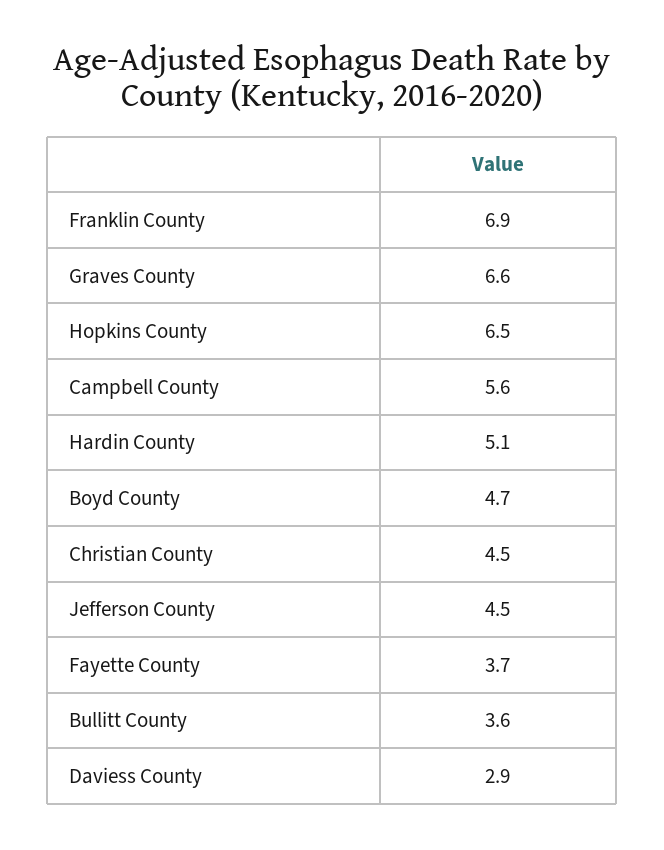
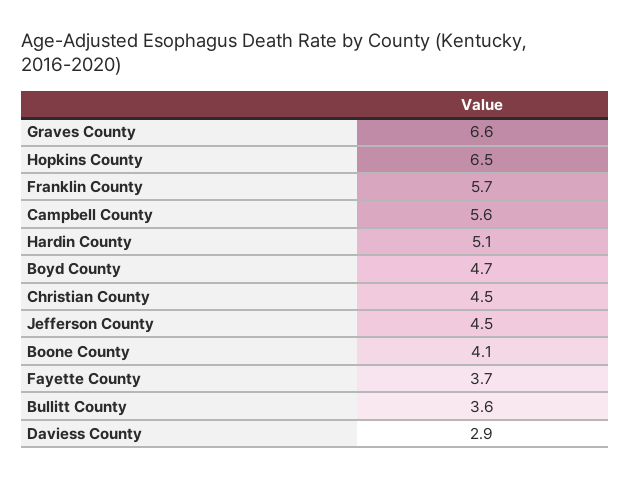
  {
-   "Franklin County": 6.9,
+   "Franklin County": 5.7,
    "Graves County": 6.6,
    "Hopkins County": 6.5,
    "Campbell County": 5.6,
    "Hardin County": 5.1,
    "Boyd County": 4.7,
    "Christian County": 4.5,
    "Jefferson County": 4.5,
    "Fayette County": 3.7,
    "Bullitt County": 3.6,
-   "Daviess County": 2.9
+   "Daviess County": 2.9,
+   "Boone County": 4.1
  }

